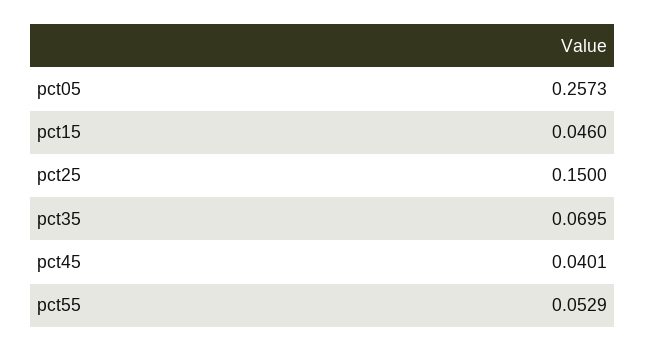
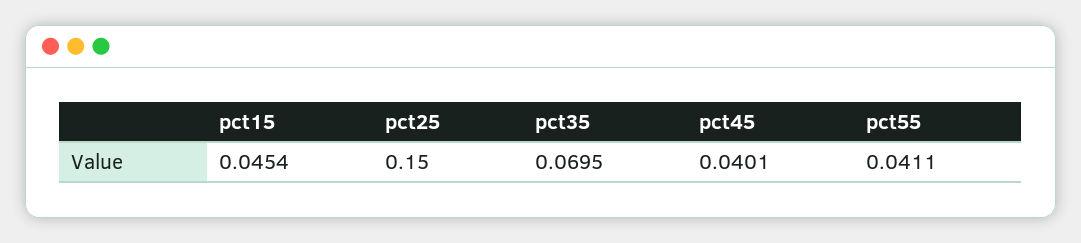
  {
-   "pct05": 0.2573,
-   "pct15": 0.046,
+   "pct15": 0.0454,
    "pct25": 0.15,
    "pct35": 0.0695,
    "pct45": 0.0401,
-   "pct55": 0.0529
+   "pct55": 0.0411
  }

